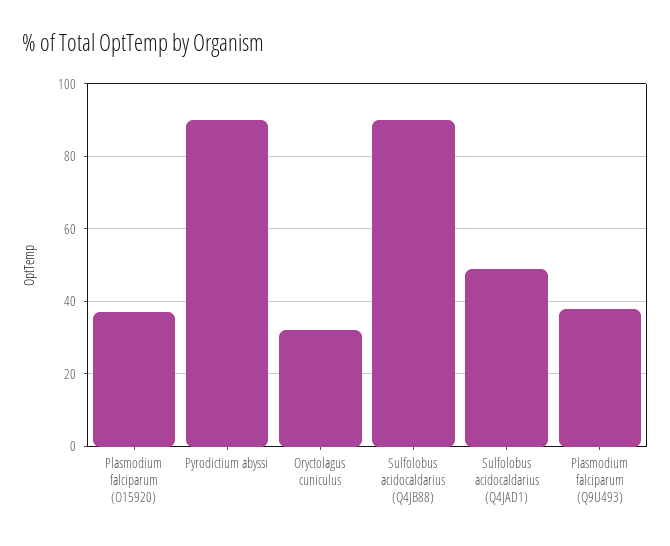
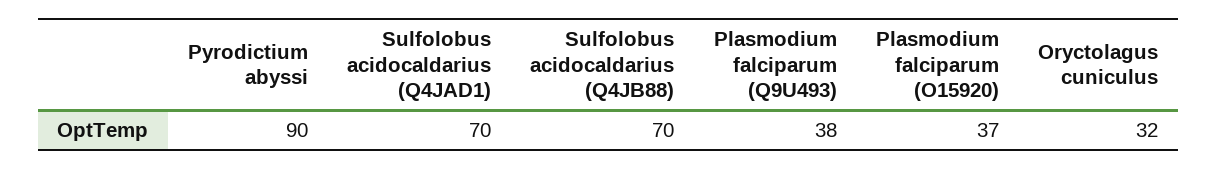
  {
    "Plasmodium falciparum (O15920)": 37,
    "Pyrodictium abyssi": 90,
    "Oryctolagus cuniculus": 32,
-   "Sulfolobus acidocaldarius (Q4JB88)": 90,
+   "Sulfolobus acidocaldarius (Q4JB88)": 70,
-   "Sulfolobus acidocaldarius (Q4JAD1)": 50,
+   "Sulfolobus acidocaldarius (Q4JAD1)": 70,
    "Plasmodium falciparum (Q9U493)": 38
  }

